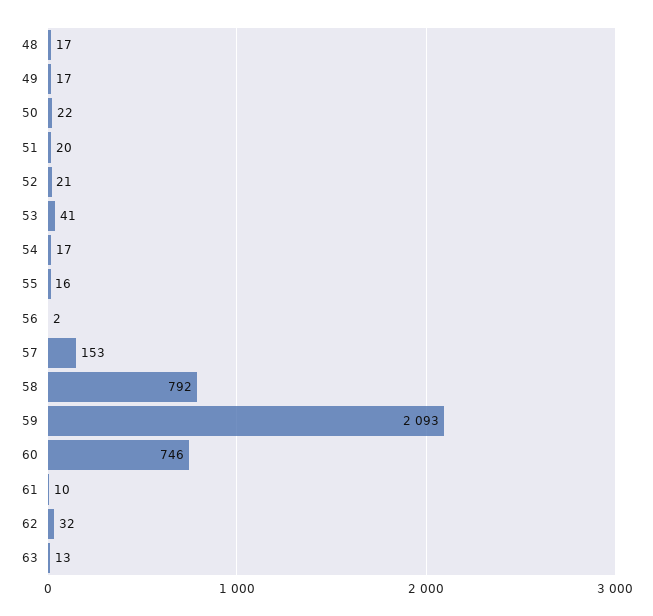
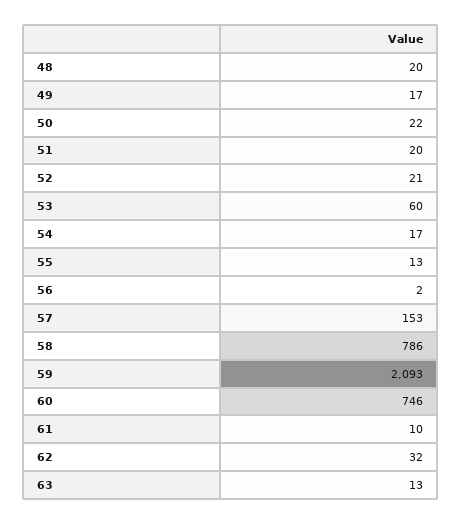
  {
-   "48": 17,
+   "48": 20,
    "49": 17,
    "50": 22,
    "51": 20,
    "52": 21,
-   "53": 41,
+   "53": 60,
    "54": 17,
-   "55": 16,
+   "55": 13,
    "56": 2,
    "57": 153,
-   "58": 792,
+   "58": 786,
    "59": 2093,
    "60": 746,
    "61": 10,
    "62": 32,
    "63": 13
  }

